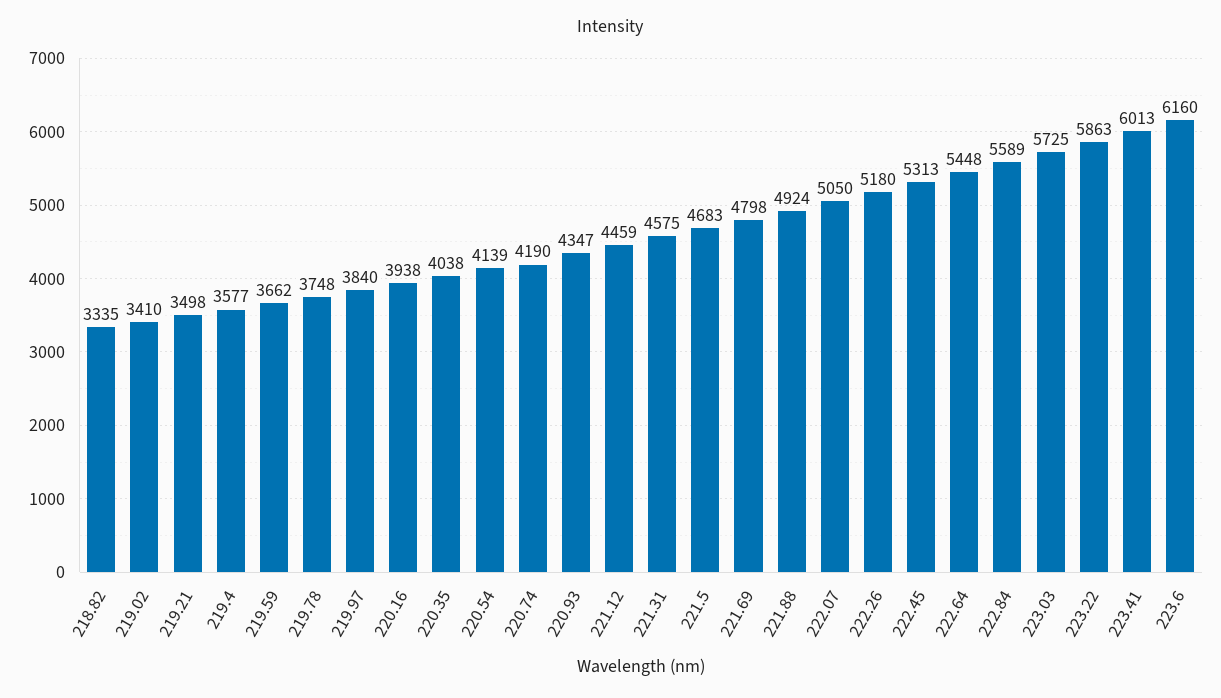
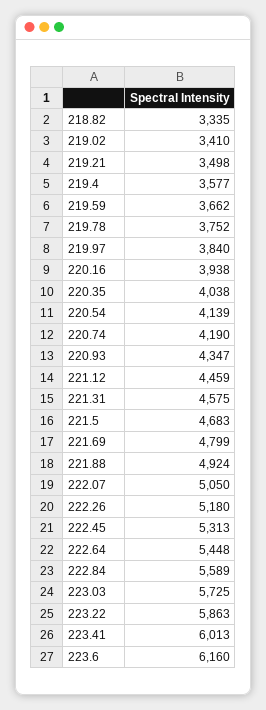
  {
    "218.82": 3335,
    "219.02": 3410,
    "219.21": 3498,
    "219.4": 3577,
    "219.59": 3662,
-   "219.78": 3748,
+   "219.78": 3752,
    "219.97": 3840,
    "220.16": 3938,
    "220.35": 4038,
    "220.54": 4139,
    "220.74": 4190,
    "220.93": 4347,
    "221.12": 4459,
    "221.31": 4575,
    "221.5": 4683,
-   "221.69": 4798,
+   "221.69": 4799,
    "221.88": 4924,
    "222.07": 5050,
    "222.26": 5180,
    "222.45": 5313,
    "222.64": 5448,
    "222.84": 5589,
    "223.03": 5725,
    "223.22": 5863,
    "223.41": 6013,
    "223.6": 6160
  }

